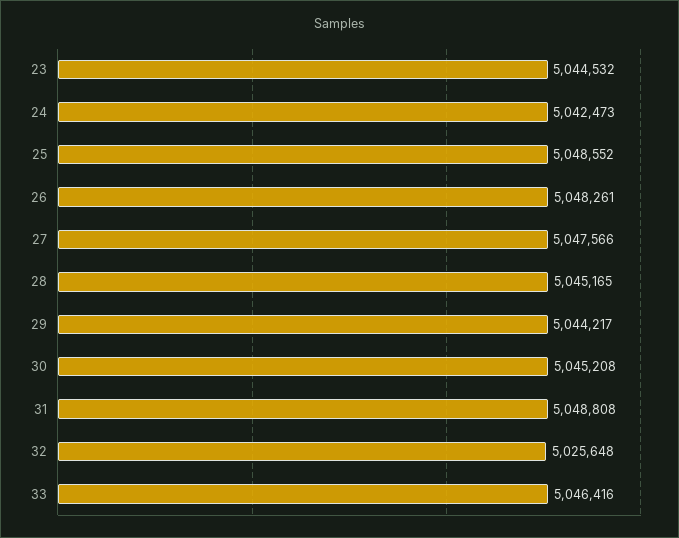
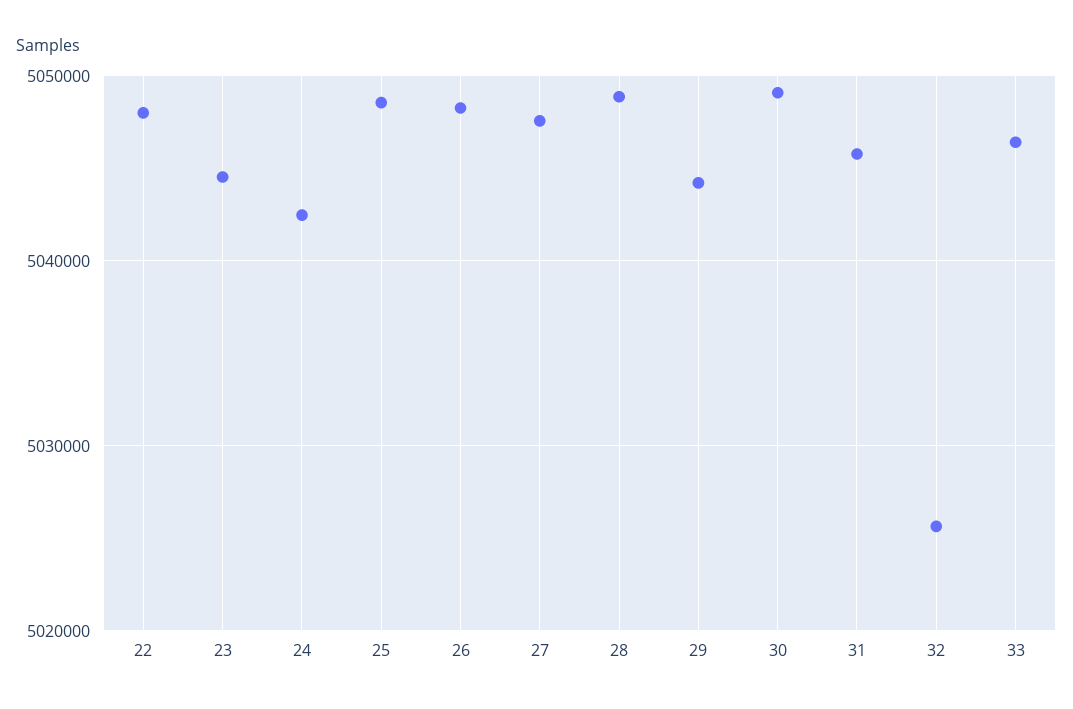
  {
    "23": 5044532,
    "24": 5042473,
    "25": 5048552,
    "26": 5048261,
    "27": 5047566,
-   "28": 5045165,
+   "28": 5049000,
    "29": 5044217,
-   "30": 5045208,
+   "30": 5049000,
-   "31": 5048808,
+   "31": 5046000,
    "32": 5025648,
-   "33": 5046416
+   "33": 5046416,
+   "22": 5048000
  }

